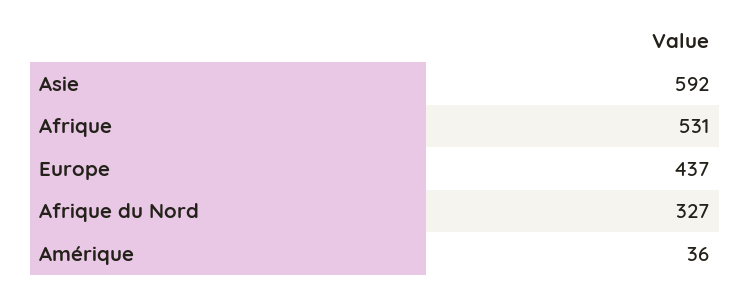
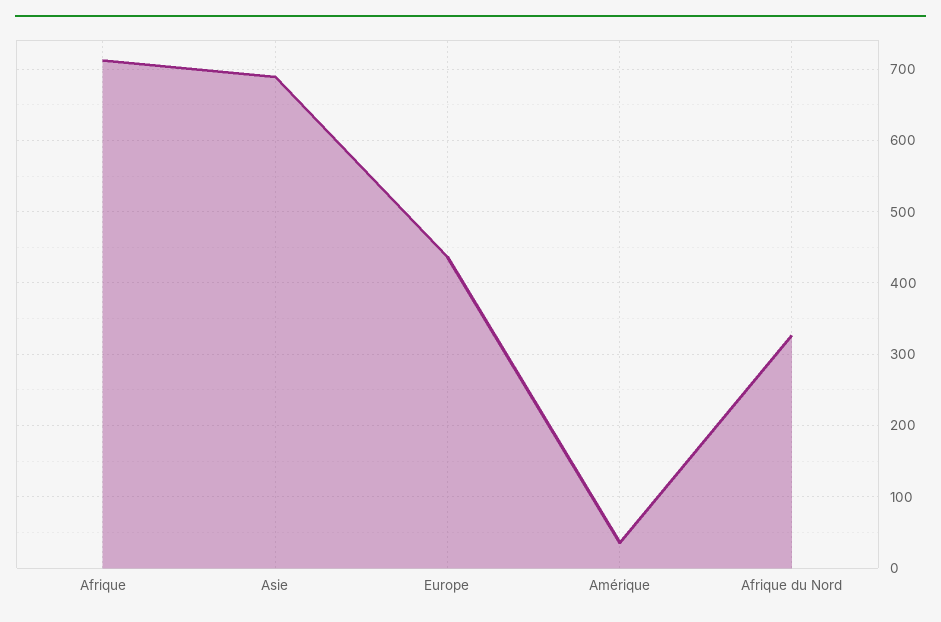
  {
-   "Asie": 592,
+   "Asie": 690,
-   "Afrique": 531,
+   "Afrique": 710,
    "Europe": 437,
    "Afrique du Nord": 327,
    "Amérique": 36
  }

